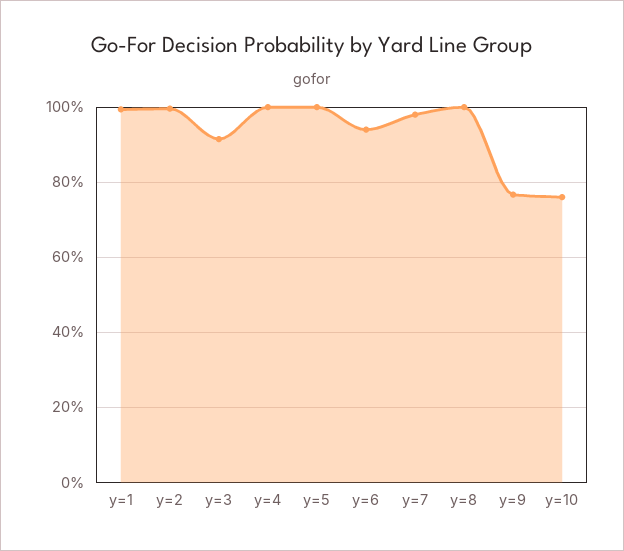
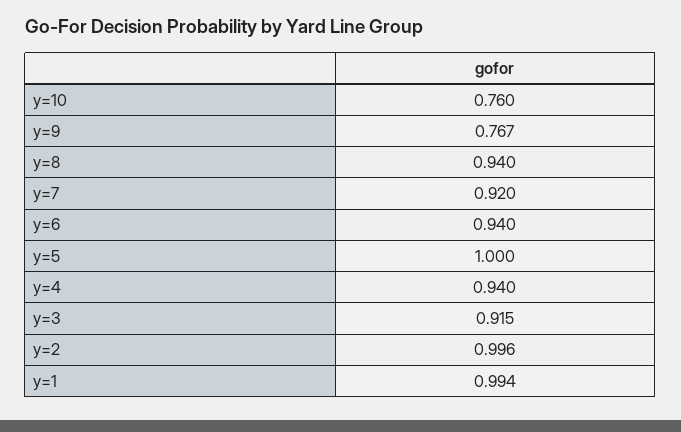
  {
    "y=1": 0.994,
    "y=2": 0.996,
    "y=3": 0.915,
-   "y=4": 1,
+   "y=4": 0.94,
    "y=5": 1,
    "y=6": 0.94,
-   "y=7": 0.98,
+   "y=7": 0.92,
-   "y=8": 1,
+   "y=8": 0.94,
    "y=9": 0.767,
    "y=10": 0.76
  }

